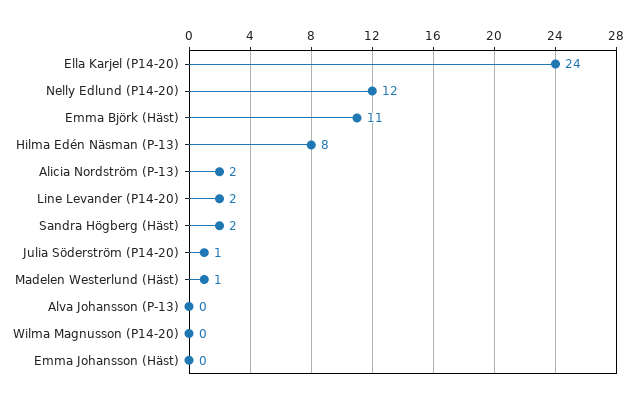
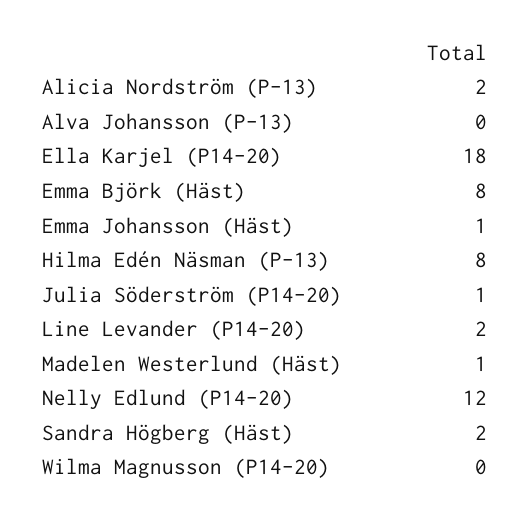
  {
-   "Ella Karjel (P14-20)": 24,
+   "Ella Karjel (P14-20)": 18,
    "Nelly Edlund (P14-20)": 12,
-   "Emma Björk (Häst)": 11,
+   "Emma Björk (Häst)": 8,
    "Hilma Edén Näsman (P-13)": 8,
    "Alicia Nordström (P-13)": 2,
    "Line Levander (P14-20)": 2,
    "Sandra Högberg (Häst)": 2,
    "Julia Söderström (P14-20)": 1,
    "Madelen Westerlund (Häst)": 1,
    "Alva Johansson (P-13)": 0,
    "Wilma Magnusson (P14-20)": 0,
-   "Emma Johansson (Häst)": 0
+   "Emma Johansson (Häst)": 1
  }

